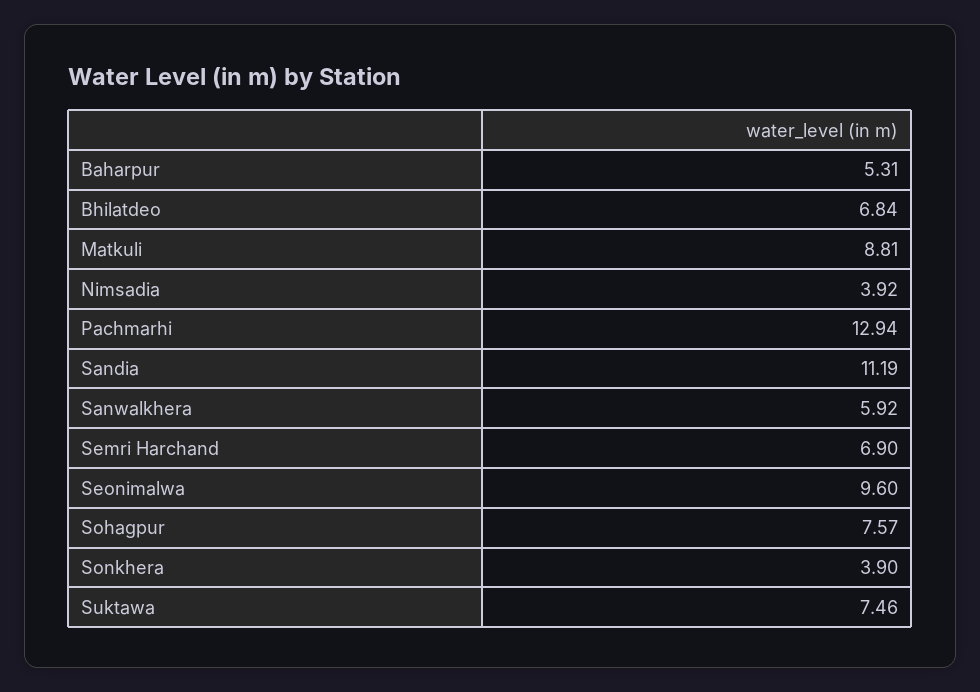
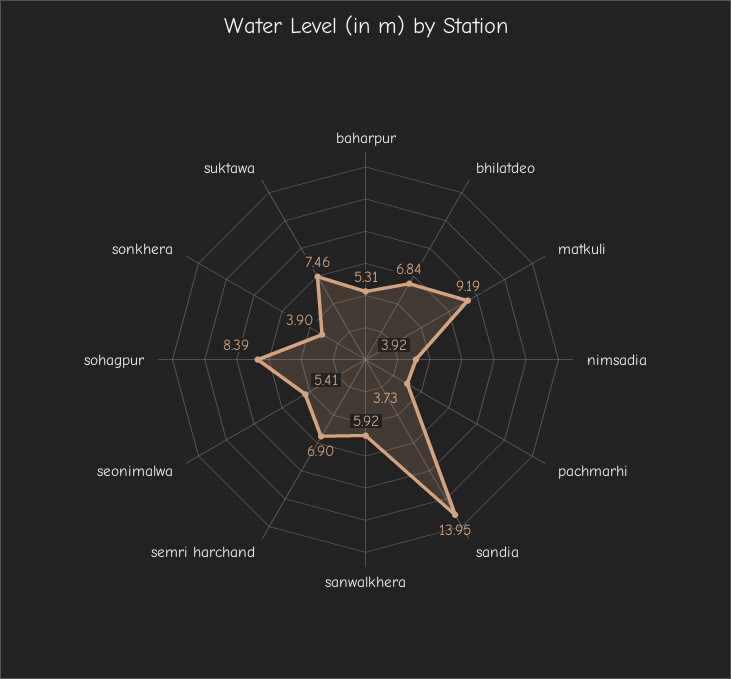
  {
    "Baharpur": 5.31,
    "Bhilatdeo": 6.84,
-   "Matkuli": 8.81,
+   "Matkuli": 9.19,
    "Nimsadia": 3.92,
-   "Pachmarhi": 12.94,
+   "Pachmarhi": 3.73,
-   "Sandia": 11.19,
+   "Sandia": 13.95,
    "Sanwalkhera": 5.92,
    "Semri Harchand": 6.9,
-   "Seonimalwa": 9.6,
+   "Seonimalwa": 5.41,
-   "Sohagpur": 7.57,
+   "Sohagpur": 8.39,
    "Sonkhera": 3.9,
    "Suktawa": 7.46
  }

